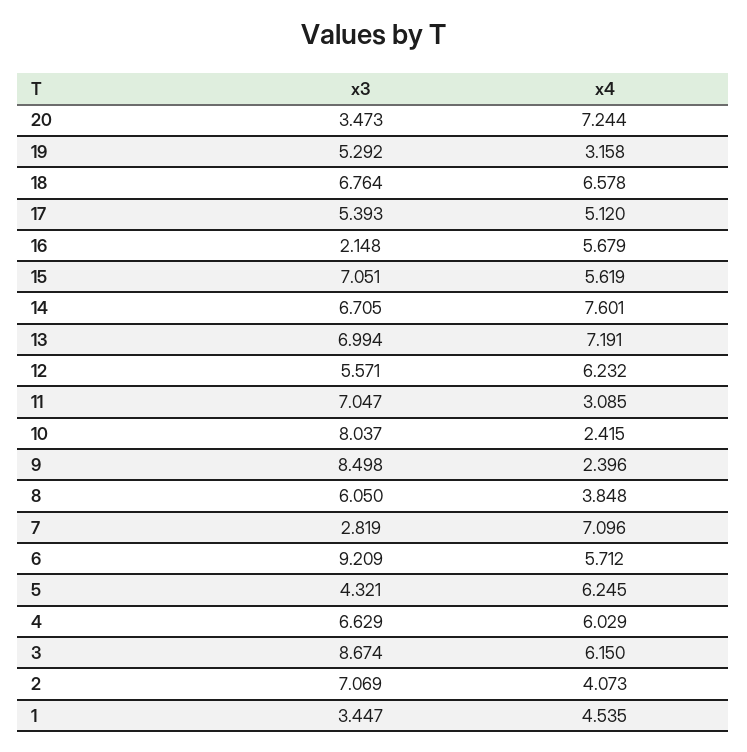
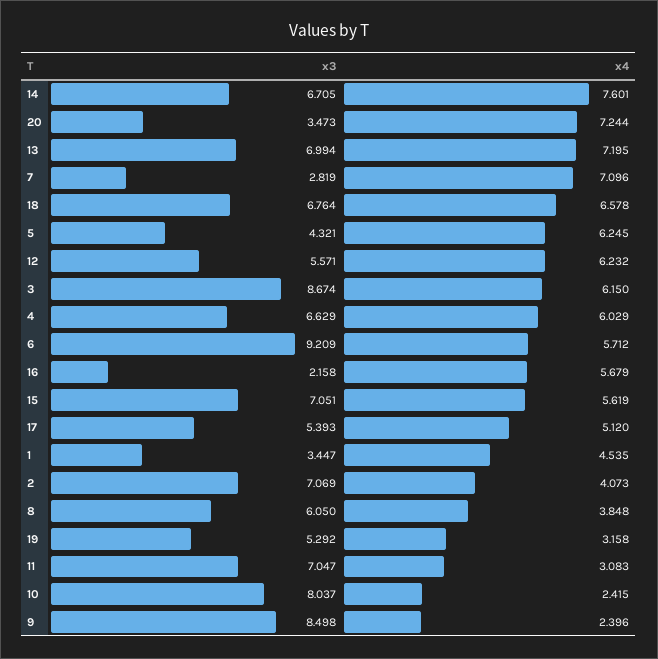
  {
    "x3": {
      "20": 3.473,
      "19": 5.292,
      "18": 6.764,
      "17": 5.393,
-     "16": 2.148,
+     "16": 2.158,
      "15": 7.051,
      "14": 6.705,
      "13": 6.994,
      "12": 5.571,
      "11": 7.047,
      "10": 8.037,
      "9": 8.498,
      "8": 6.05,
      "7": 2.819,
      "6": 9.209,
      "5": 4.321,
      "4": 6.629,
      "3": 8.674,
      "2": 7.069,
      "1": 3.447
    },
    "x4": {
      "20": 7.244,
      "19": 3.158,
      "18": 6.578,
      "17": 5.12,
      "16": 5.679,
      "15": 5.619,
      "14": 7.601,
-     "13": 7.191,
+     "13": 7.195,
      "12": 6.232,
-     "11": 3.085,
+     "11": 3.083,
      "10": 2.415,
      "9": 2.396,
      "8": 3.848,
      "7": 7.096,
      "6": 5.712,
      "5": 6.245,
      "4": 6.029,
      "3": 6.15,
      "2": 4.073,
      "1": 4.535
    }
  }

